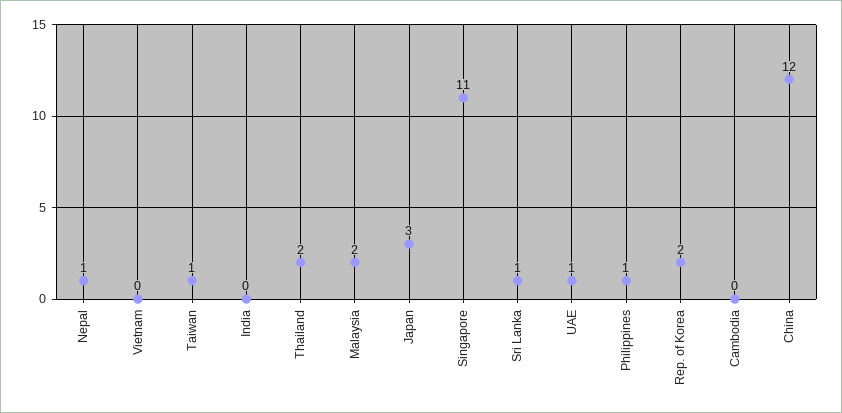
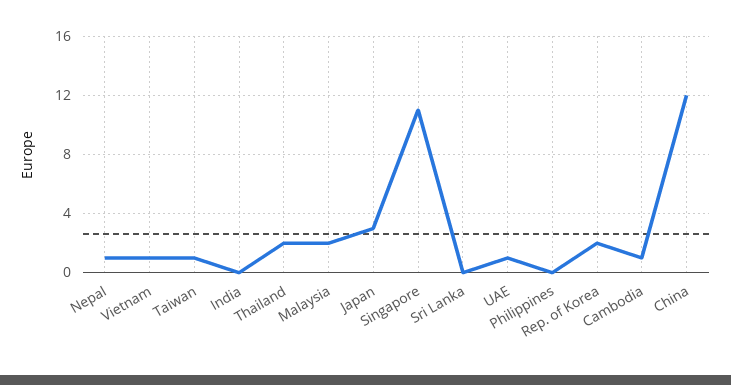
  {
    "Nepal": 1,
-   "Vietnam": 0,
+   "Vietnam": 1,
    "Taiwan": 1,
    "India": 0,
    "Thailand": 2,
    "Malaysia": 2,
    "Japan": 3,
    "Singapore": 11,
-   "Sri Lanka": 1,
+   "Sri Lanka": 0,
    "UAE": 1,
-   "Philippines": 1,
+   "Philippines": 0,
    "Rep. of Korea": 2,
-   "Cambodia": 0,
+   "Cambodia": 1,
    "China": 12
  }

